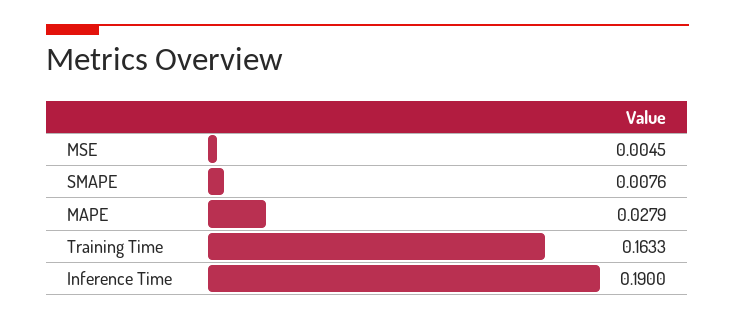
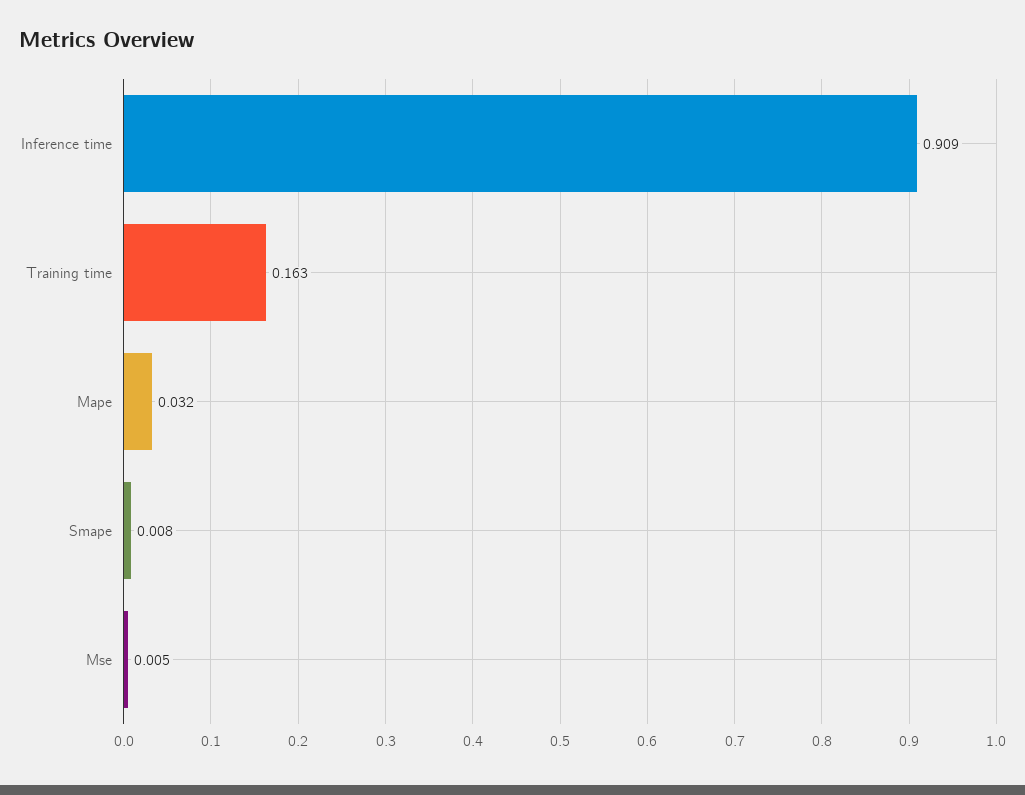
  {
    "MSE": 0.0045,
    "SMAPE": 0.0076,
-   "MAPE": 0.0279,
+   "MAPE": 0.032,
    "Training Time": 0.1633,
-   "Inference Time": 0.19
+   "Inference Time": 0.909
  }

